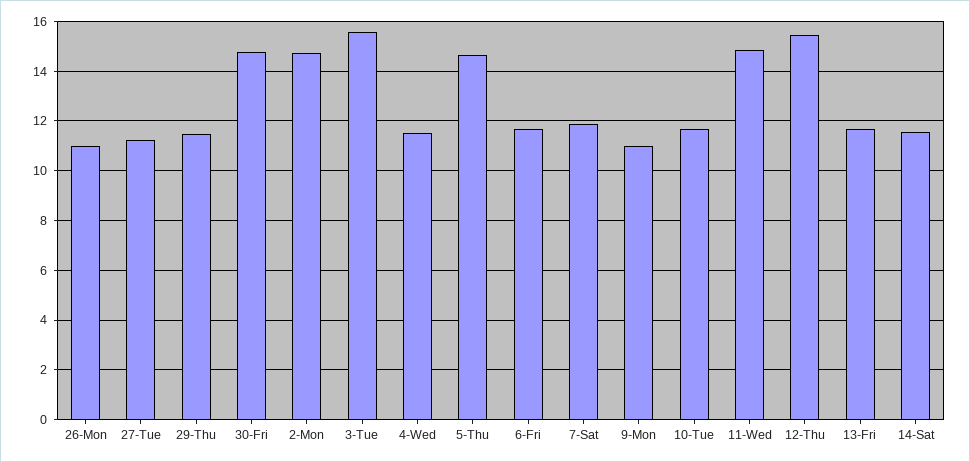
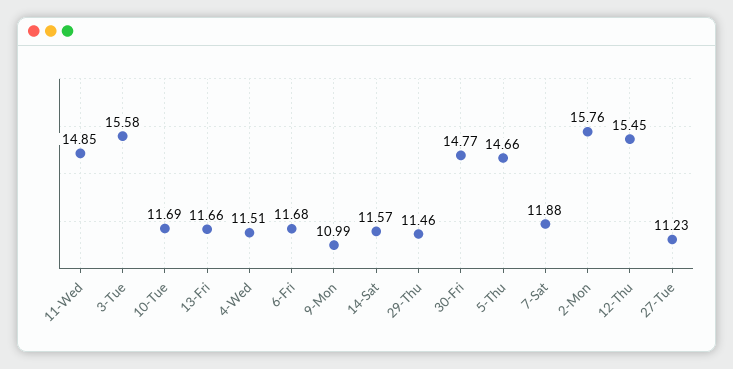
  {
-   "26-Mon": 11,
    "27-Tue": 11.23,
    "29-Thu": 11.46,
    "30-Fri": 14.77,
-   "2-Mon": 14.75,
+   "2-Mon": 15.76,
    "3-Tue": 15.58,
    "4-Wed": 11.51,
    "5-Thu": 14.66,
    "6-Fri": 11.68,
    "7-Sat": 11.88,
    "9-Mon": 10.99,
    "10-Tue": 11.69,
    "11-Wed": 14.85,
    "12-Thu": 15.45,
    "13-Fri": 11.66,
    "14-Sat": 11.57
  }

